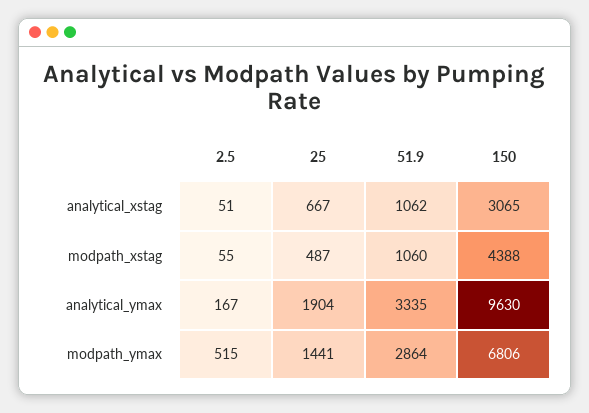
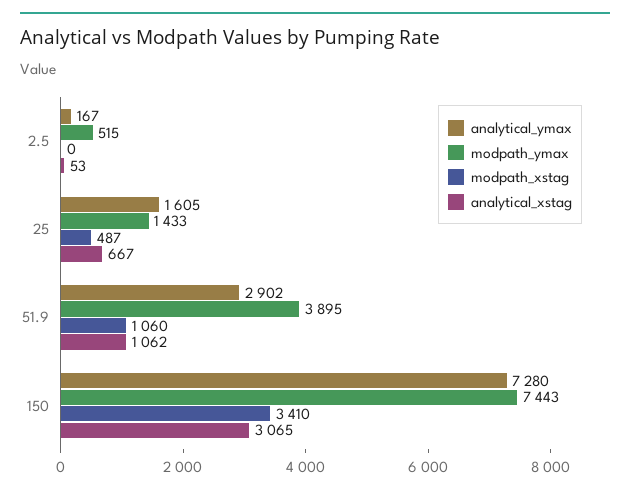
  {
    "analytical_xstag": {
-     "2.5": 51,
+     "2.5": 53,
      "25": 667,
      "51.9": 1062,
      "150": 3065
    },
    "modpath_xstag": {
-     "2.5": 55,
+     "2.5": 0,
      "25": 487,
      "51.9": 1060,
-     "150": 4388
+     "150": 3410
    },
    "analytical_ymax": {
      "2.5": 167,
-     "25": 1904,
+     "25": 1605,
-     "51.9": 3335,
+     "51.9": 2902,
-     "150": 9630
+     "150": 7280
    },
    "modpath_ymax": {
      "2.5": 515,
-     "25": 1441,
+     "25": 1433,
-     "51.9": 2864,
+     "51.9": 3895,
-     "150": 6806
+     "150": 7443
    }
  }

